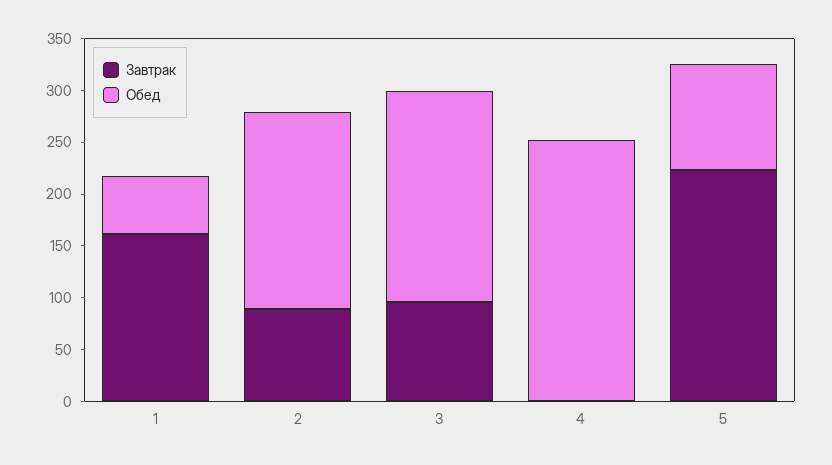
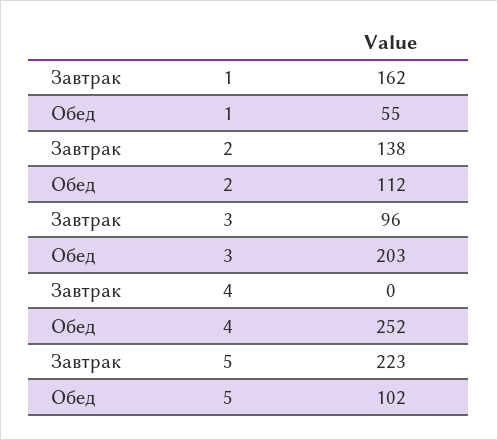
  {
    "Завтрак": {
      "1": 162,
-     "2": 90,
+     "2": 138,
      "3": 96,
      "4": 0,
      "5": 223
    },
    "Обед": {
      "1": 55,
-     "2": 190,
+     "2": 112,
      "3": 203,
      "4": 252,
      "5": 102
    }
  }

